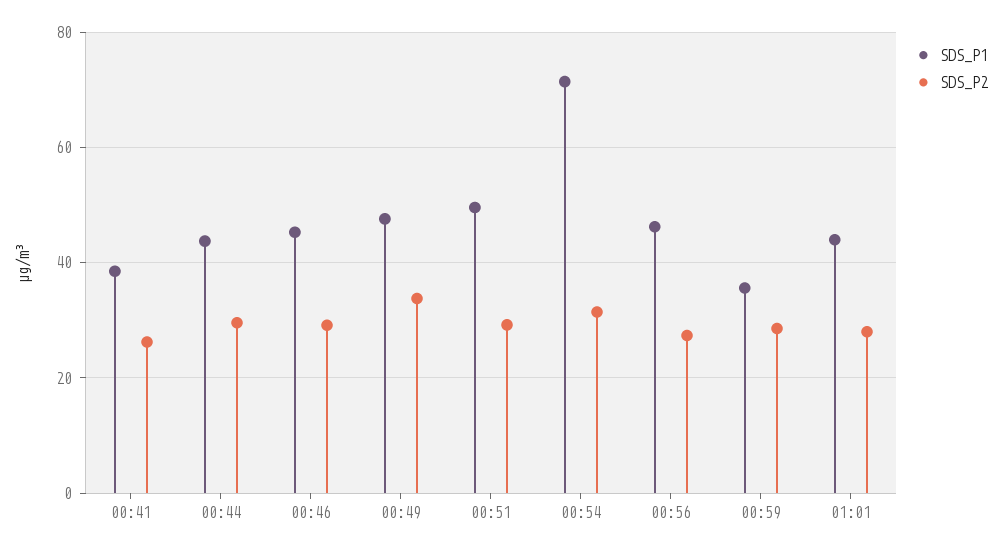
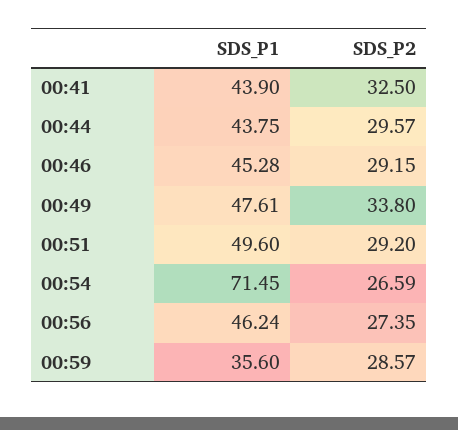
  {
    "SDS_P1": {
-     "00:41": 38,
+     "00:41": 43.9,
      "00:44": 43.75,
      "00:46": 45.28,
      "00:49": 47.61,
      "00:51": 49.6,
      "00:54": 71.45,
      "00:56": 46.24,
-     "00:59": 35.6,
+     "00:59": 35.6
-     "01:01": 44
    },
    "SDS_P2": {
-     "00:41": 26,
+     "00:41": 32.5,
      "00:44": 29.57,
      "00:46": 29.15,
      "00:49": 33.8,
      "00:51": 29.2,
-     "00:54": 32,
+     "00:54": 26.59,
      "00:56": 27.35,
-     "00:59": 28.57,
+     "00:59": 28.57
-     "01:01": 28
    }
  }

